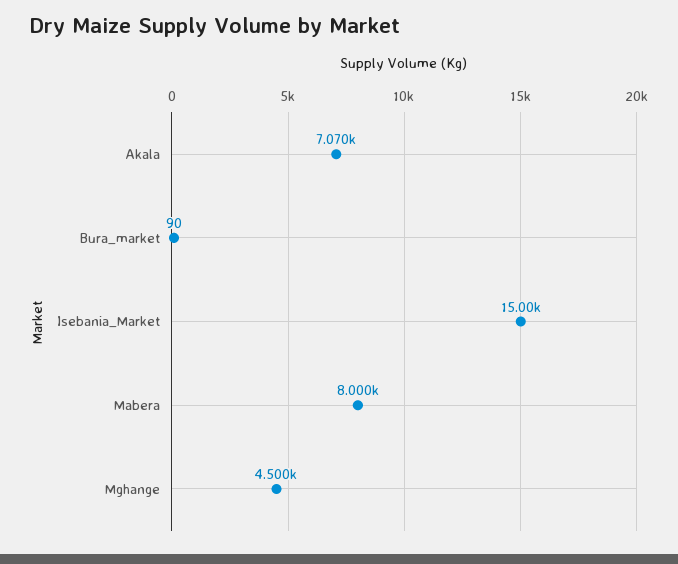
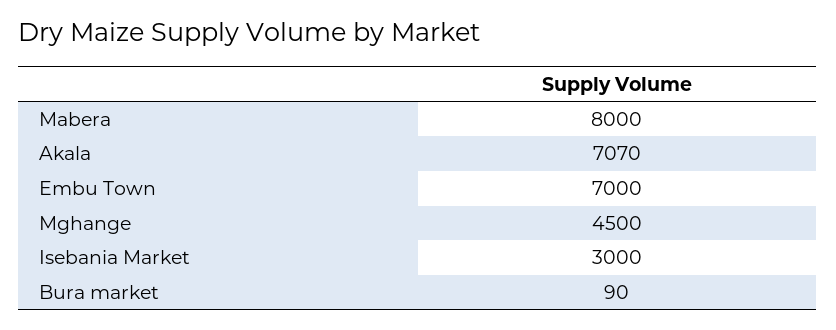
  {
    "Akala": 7070,
    "Bura_market": 90,
-   "Isebania_Market": 15000,
+   "Isebania_Market": 3000,
    "Mabera": 8000,
-   "Mghange": 4500
+   "Mghange": 4500,
+   "Embu Town": 7000
  }

